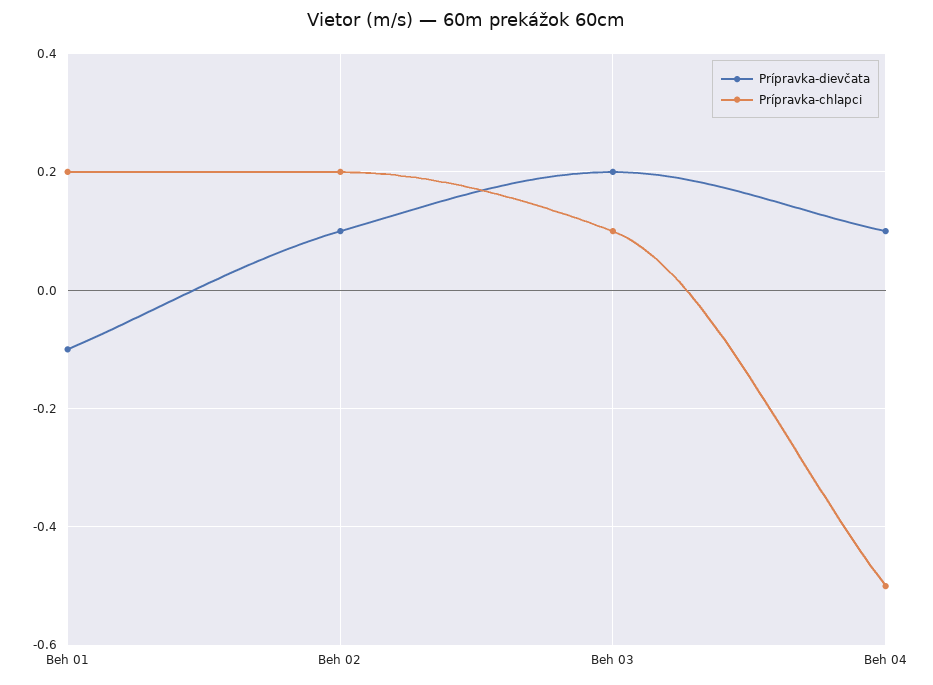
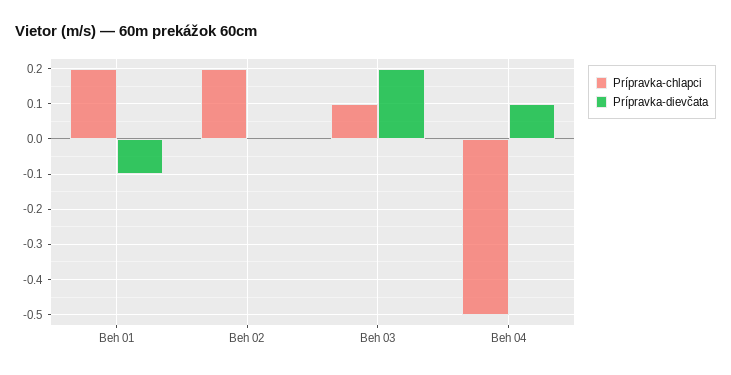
  {
    "Prípravka-dievčata": {
      "Beh 01": -0.1,
-     "Beh 02": 0.1,
+     "Beh 02": 0,
      "Beh 03": 0.2,
      "Beh 04": 0.1
    },
    "Prípravka-chlapci": {
      "Beh 01": 0.2,
      "Beh 02": 0.2,
      "Beh 03": 0.1,
      "Beh 04": -0.5
    }
  }

